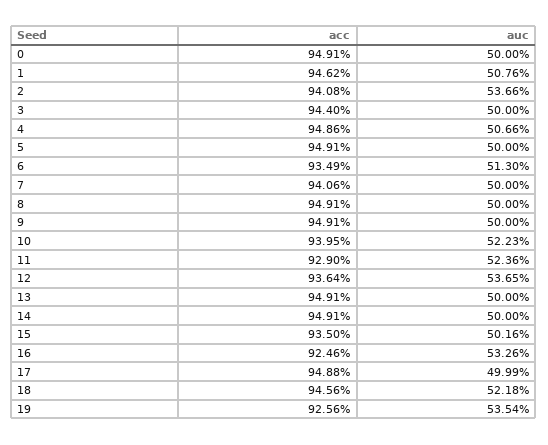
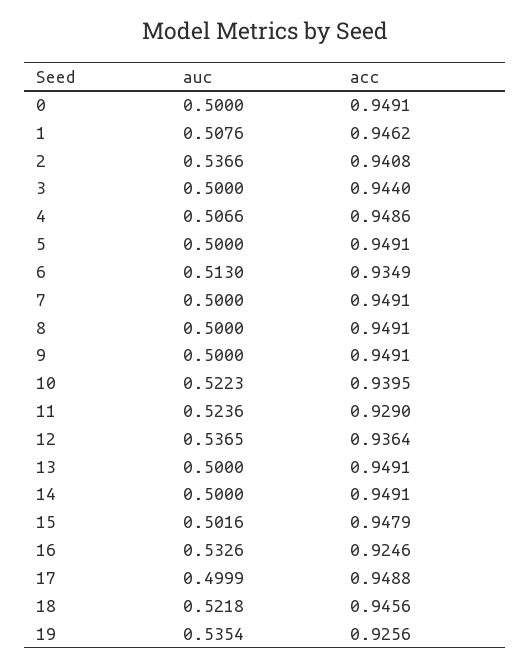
  {
    "acc": {
      "0": 0.9491,
      "1": 0.9462,
      "2": 0.9408,
      "3": 0.944,
      "4": 0.9486,
      "5": 0.9491,
      "6": 0.9349,
-     "7": 0.9406,
+     "7": 0.9491,
      "8": 0.9491,
      "9": 0.9491,
      "10": 0.9395,
      "11": 0.929,
      "12": 0.9364,
      "13": 0.9491,
      "14": 0.9491,
-     "15": 0.935,
+     "15": 0.9479,
      "16": 0.9246,
      "17": 0.9488,
      "18": 0.9456,
      "19": 0.9256
    },
    "auc": {
      "0": 0.5,
      "1": 0.5076,
      "2": 0.5366,
      "3": 0.5,
      "4": 0.5066,
      "5": 0.5,
      "6": 0.513,
      "7": 0.5,
      "8": 0.5,
      "9": 0.5,
      "10": 0.5223,
      "11": 0.5236,
      "12": 0.5365,
      "13": 0.5,
      "14": 0.5,
      "15": 0.5016,
      "16": 0.5326,
      "17": 0.4999,
      "18": 0.5218,
      "19": 0.5354
    }
  }

